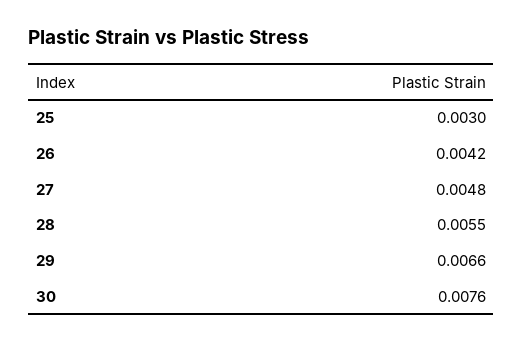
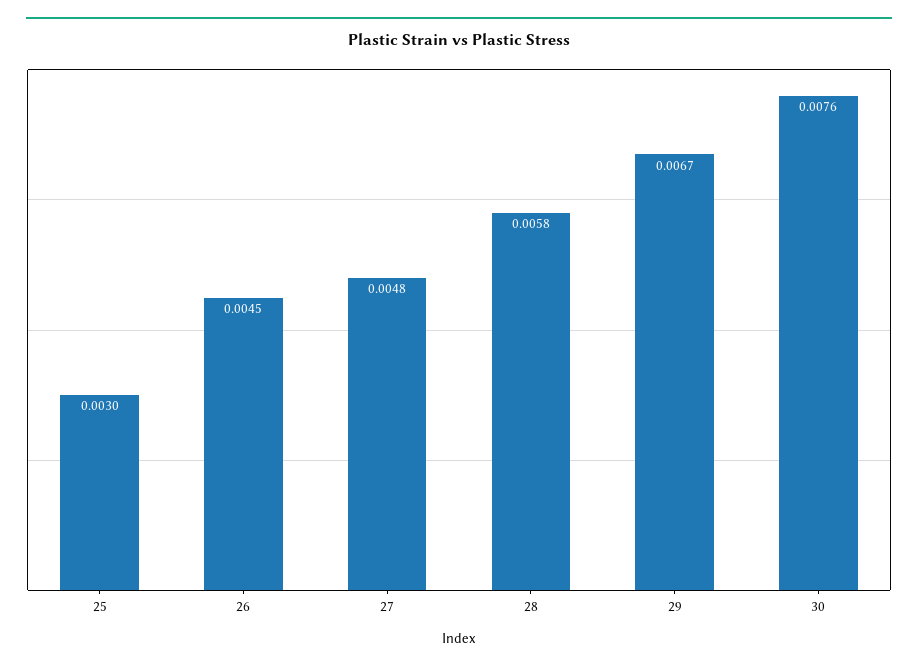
  {
    "25": 0.003,
-   "26": 0.0042,
+   "26": 0.0045,
    "27": 0.0048,
-   "28": 0.0055,
+   "28": 0.0058,
-   "29": 0.0066,
+   "29": 0.0067,
    "30": 0.0076
  }

